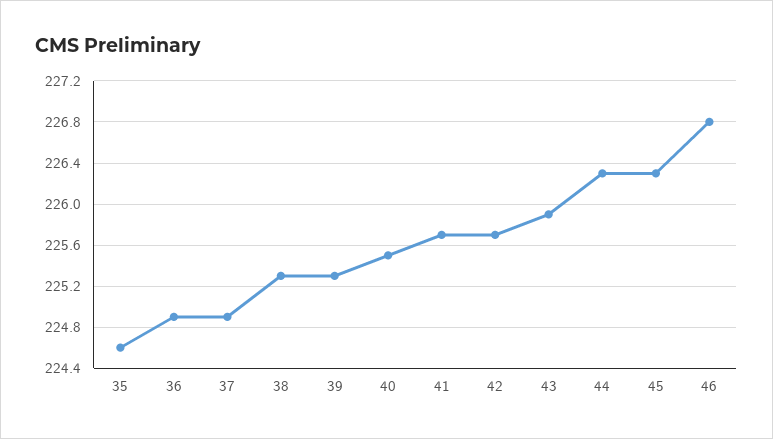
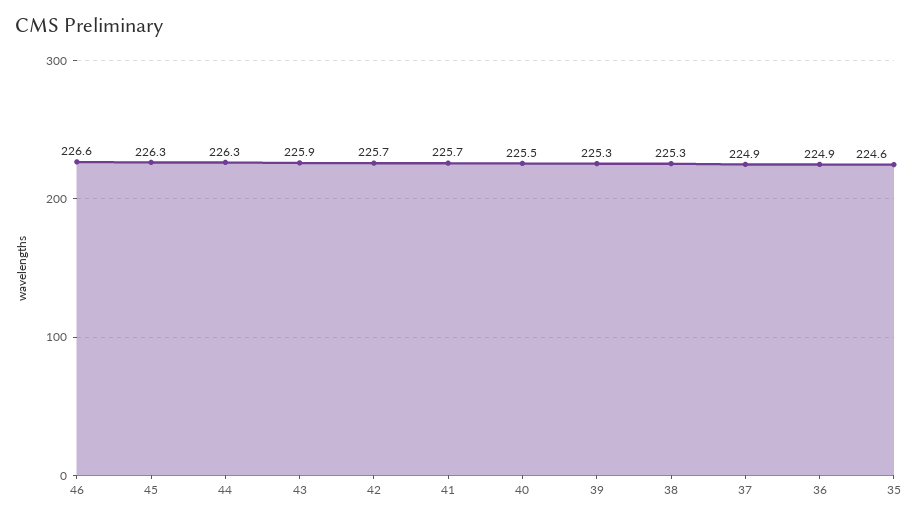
  {
    "35": 224.6,
    "36": 224.9,
    "37": 224.9,
    "38": 225.3,
    "39": 225.3,
    "40": 225.5,
    "41": 225.7,
    "42": 225.7,
    "43": 225.9,
    "44": 226.3,
    "45": 226.3,
-   "46": 226.8
+   "46": 226.6
  }

